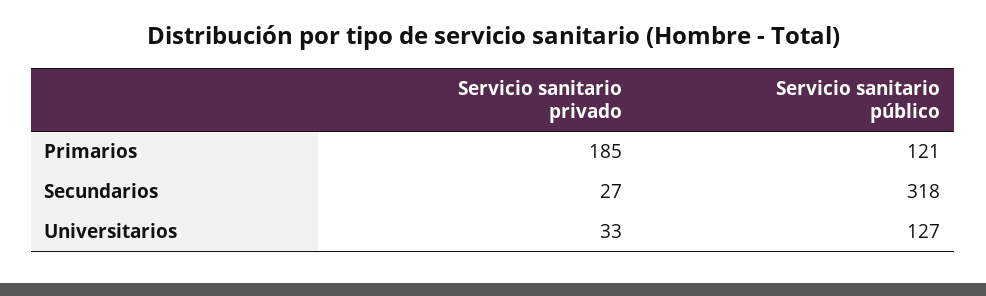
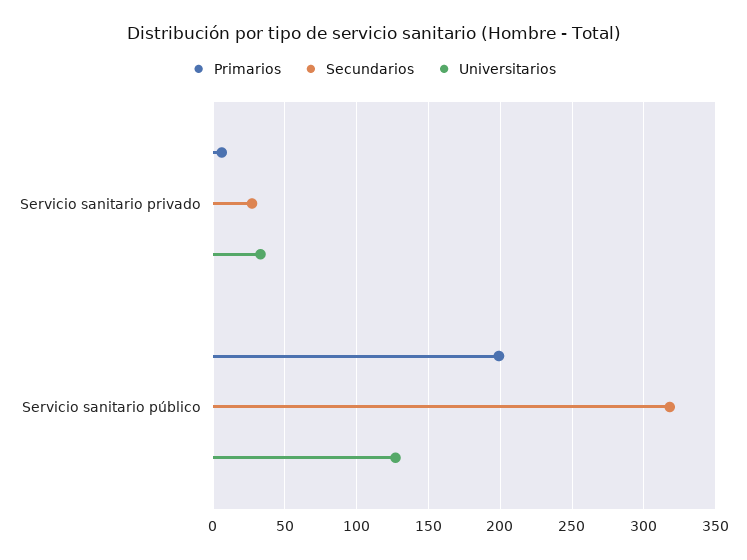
  {
    "Primarios": {
-     "Servicio sanitario privado": 185,
+     "Servicio sanitario privado": 5,
-     "Servicio sanitario público": 121
+     "Servicio sanitario público": 200
    },
    "Secundarios": {
      "Servicio sanitario privado": 27,
      "Servicio sanitario público": 318
    },
    "Universitarios": {
      "Servicio sanitario privado": 33,
      "Servicio sanitario público": 127
    }
  }

